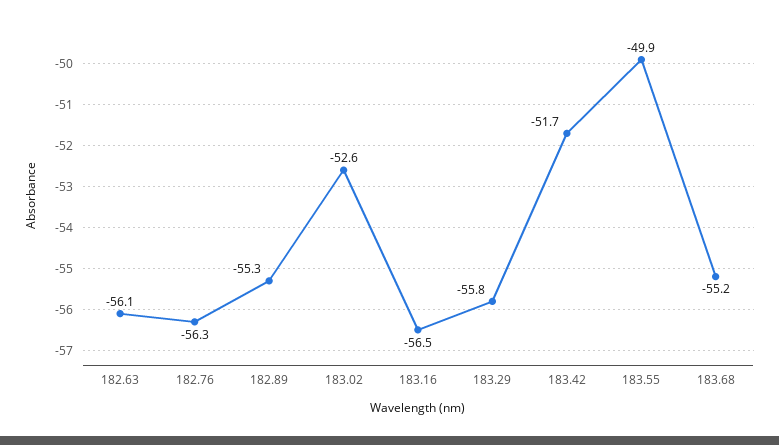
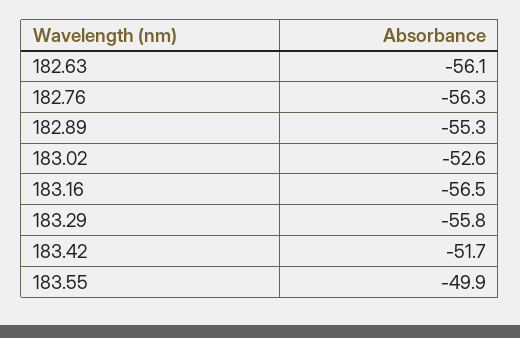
  {
    "182.63": -56.1,
    "182.76": -56.3,
    "182.89": -55.3,
    "183.02": -52.6,
    "183.16": -56.5,
    "183.29": -55.8,
    "183.42": -51.7,
-   "183.55": -49.9,
+   "183.55": -49.9
-   "183.68": -55.2
  }

